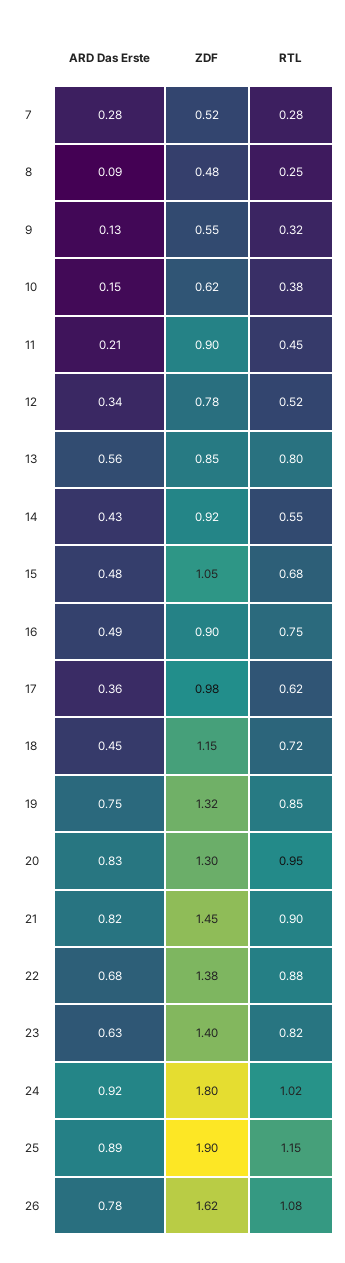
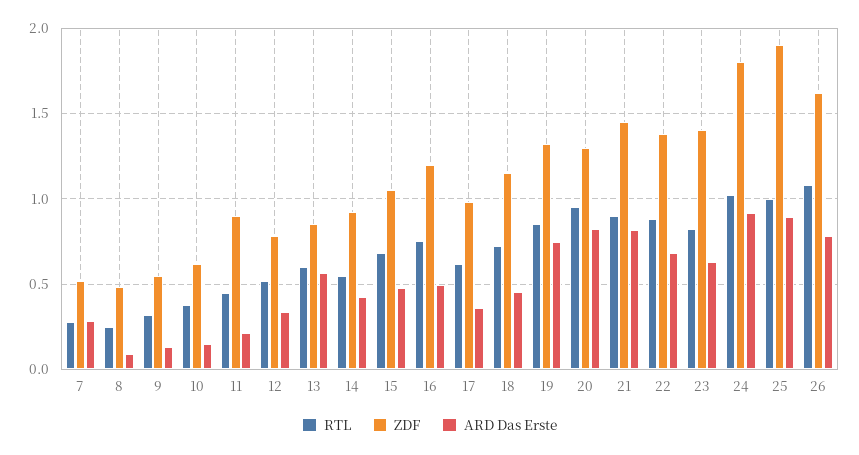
  {
    "ARD Das Erste": {
      "7": 0.28,
      "8": 0.09,
      "9": 0.13,
      "10": 0.15,
      "11": 0.21,
      "12": 0.34,
      "13": 0.56,
      "14": 0.43,
      "15": 0.48,
      "16": 0.49,
      "17": 0.36,
      "18": 0.45,
      "19": 0.75,
      "20": 0.83,
      "21": 0.82,
      "22": 0.68,
      "23": 0.63,
      "24": 0.92,
      "25": 0.89,
      "26": 0.78
    },
    "ZDF": {
      "7": 0.52,
      "8": 0.48,
      "9": 0.55,
      "10": 0.62,
      "11": 0.9,
      "12": 0.78,
      "13": 0.85,
      "14": 0.92,
      "15": 1.05,
-     "16": 0.9,
+     "16": 1.2,
      "17": 0.98,
      "18": 1.15,
      "19": 1.32,
      "20": 1.3,
      "21": 1.45,
      "22": 1.38,
      "23": 1.4,
      "24": 1.8,
      "25": 1.9,
      "26": 1.62
    },
    "RTL": {
      "7": 0.28,
      "8": 0.25,
      "9": 0.32,
      "10": 0.38,
      "11": 0.45,
      "12": 0.52,
-     "13": 0.8,
+     "13": 0.6,
      "14": 0.55,
      "15": 0.68,
      "16": 0.75,
      "17": 0.62,
      "18": 0.72,
      "19": 0.85,
      "20": 0.95,
      "21": 0.9,
      "22": 0.88,
      "23": 0.82,
      "24": 1.02,
-     "25": 1.15,
+     "25": 1,
      "26": 1.08
    }
  }

